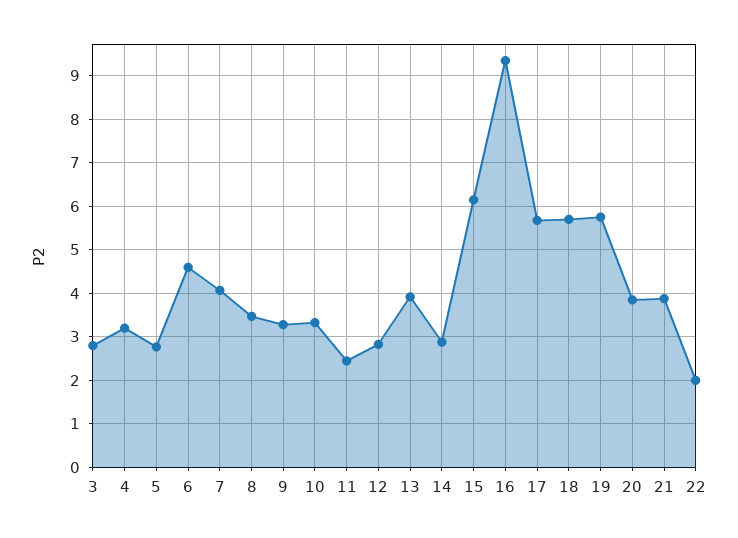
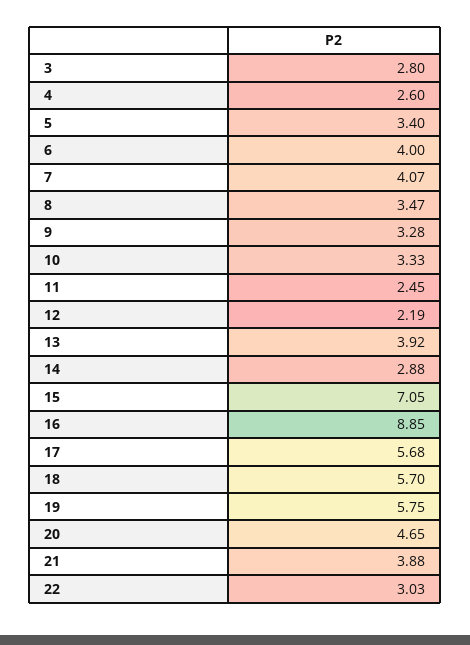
  {
    "3": 2.8,
-   "4": 3.2,
+   "4": 2.6,
-   "5": 2.8,
+   "5": 3.4,
-   "6": 4.6,
+   "6": 4,
    "7": 4.07,
    "8": 3.47,
    "9": 3.28,
    "10": 3.33,
    "11": 2.45,
-   "12": 2.8,
+   "12": 2.19,
    "13": 3.92,
    "14": 2.88,
-   "15": 6.2,
+   "15": 7.05,
-   "16": 9.4,
+   "16": 8.85,
    "17": 5.68,
    "18": 5.7,
    "19": 5.75,
-   "20": 3.8,
+   "20": 4.65,
    "21": 3.88,
-   "22": 2
+   "22": 3.03
  }

